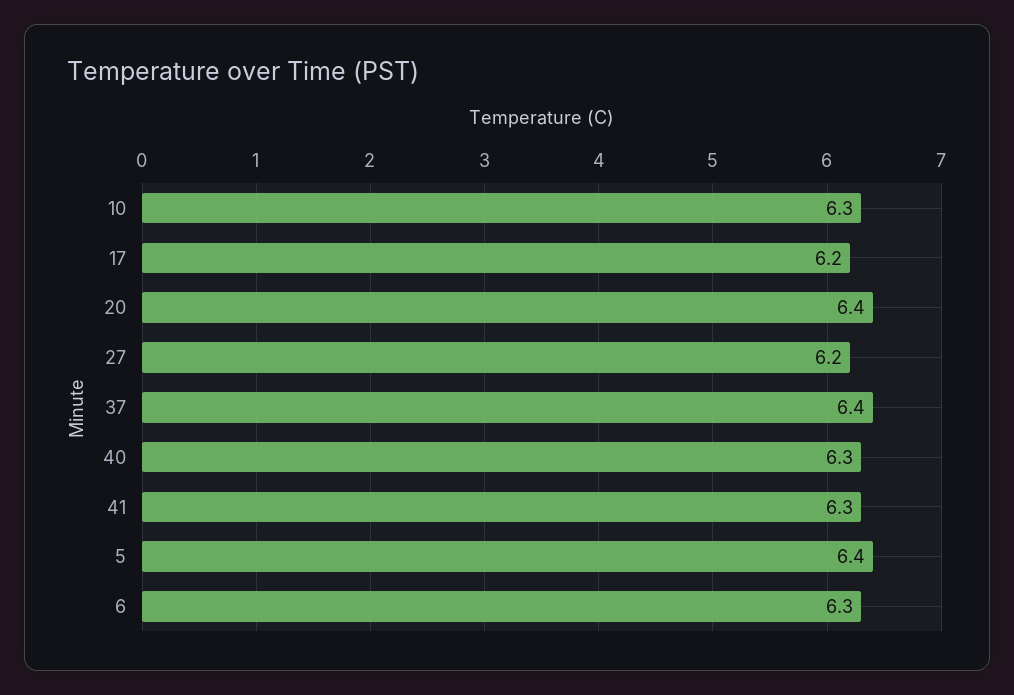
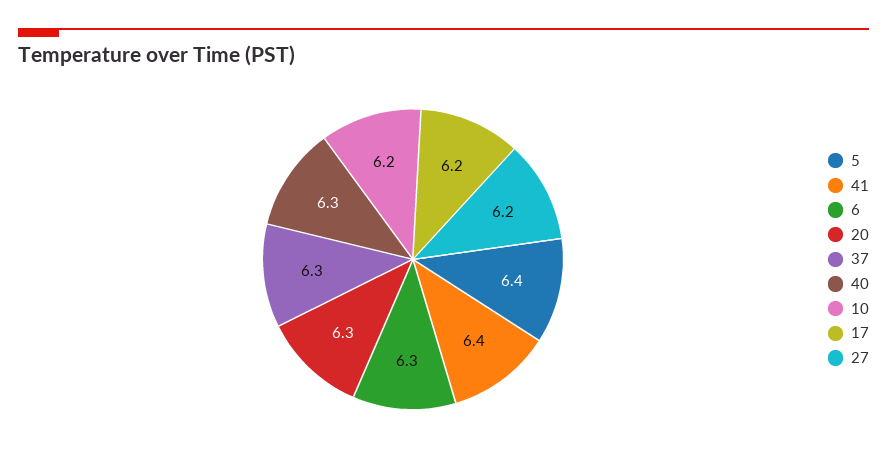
  {
-   "10": 6.3,
+   "10": 6.2,
    "17": 6.2,
-   "20": 6.4,
+   "20": 6.3,
    "27": 6.2,
-   "37": 6.4,
+   "37": 6.3,
    "40": 6.3,
-   "41": 6.3,
+   "41": 6.4,
    "5": 6.4,
    "6": 6.3
  }

